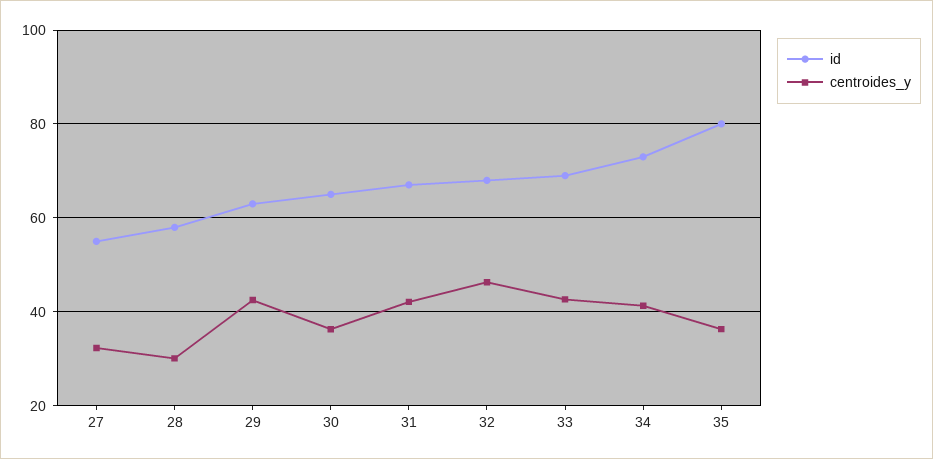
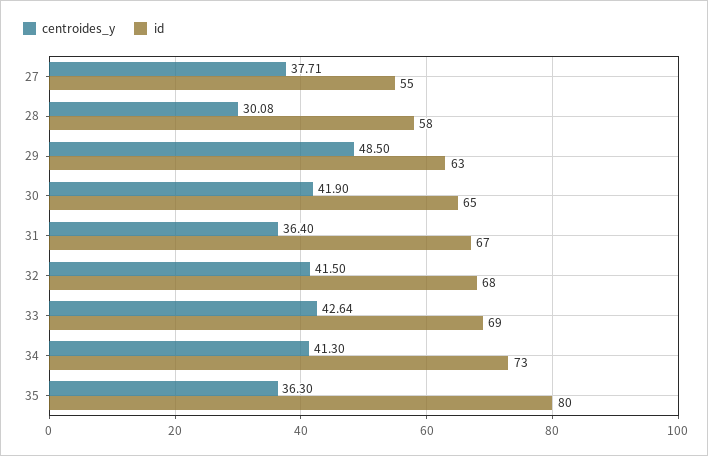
  {
    "id": {
      "27": 55,
      "28": 58,
      "29": 63,
      "30": 65,
      "31": 67,
      "32": 68,
      "33": 69,
      "34": 73,
      "35": 80
    },
    "centroides_y": {
-     "27": 32,
+     "27": 37.71,
      "28": 30.08,
-     "29": 42,
+     "29": 48.5,
-     "30": 36,
+     "30": 41.9,
-     "31": 42,
+     "31": 36.4,
-     "32": 46,
+     "32": 41.5,
      "33": 42.64,
      "34": 41.3,
      "35": 36.3
    }
  }

